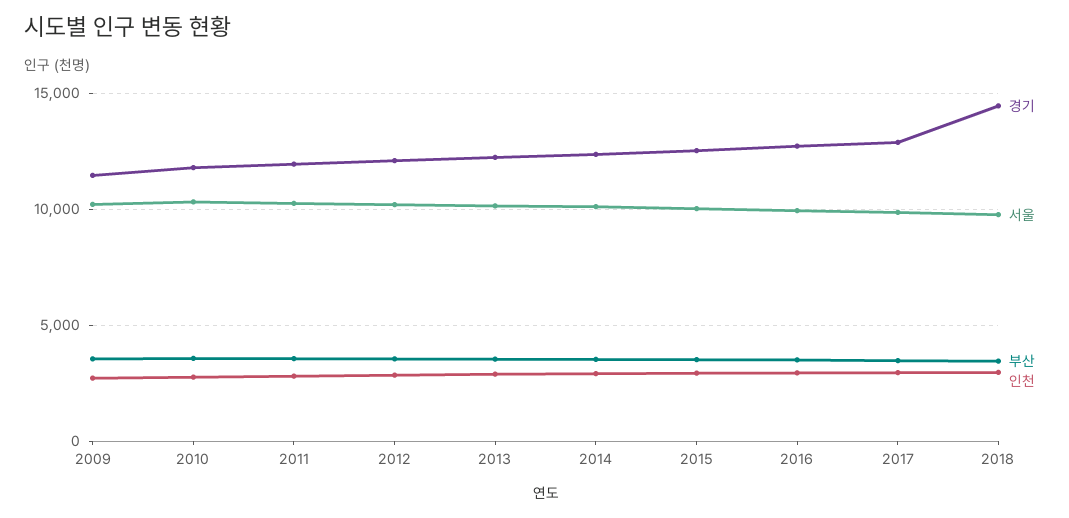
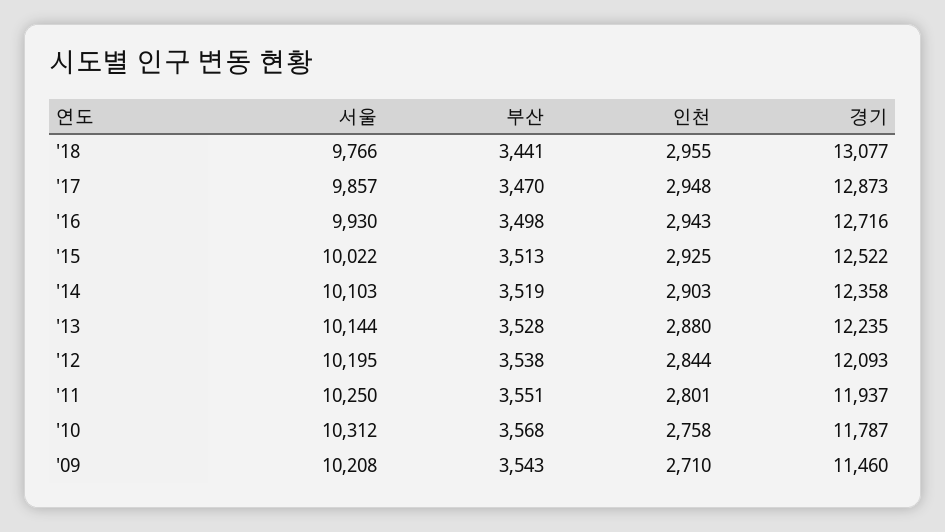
  {
    "경기": {
      "2009": 11460,
      "2010": 11787,
      "2011": 11937,
      "2012": 12093,
      "2013": 12235,
      "2014": 12358,
      "2015": 12522,
      "2016": 12716,
      "2017": 12873,
-     "2018": 14500
+     "2018": 13077
    },
    "서울": {
      "2009": 10208,
      "2010": 10312,
      "2011": 10250,
      "2012": 10195,
      "2013": 10144,
      "2014": 10103,
      "2015": 10022,
      "2016": 9930,
      "2017": 9857,
      "2018": 9766
    },
    "부산": {
      "2009": 3543,
      "2010": 3568,
      "2011": 3551,
      "2012": 3538,
      "2013": 3528,
      "2014": 3519,
      "2015": 3513,
      "2016": 3498,
      "2017": 3470,
      "2018": 3441
    },
    "인천": {
      "2009": 2710,
      "2010": 2758,
      "2011": 2801,
      "2012": 2844,
      "2013": 2880,
      "2014": 2903,
      "2015": 2925,
      "2016": 2943,
      "2017": 2948,
      "2018": 2955
    }
  }

